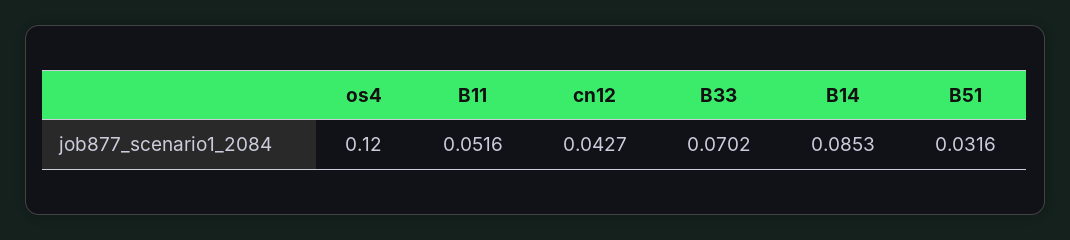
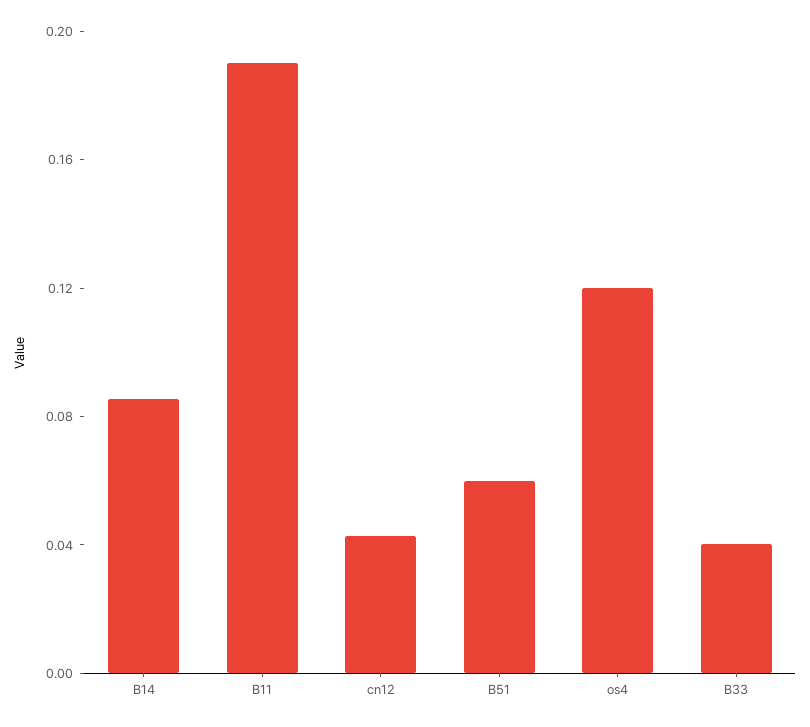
  {
    "os4": 0.12,
-   "B11": 0.0516,
+   "B11": 0.19,
    "cn12": 0.0427,
-   "B33": 0.0702,
+   "B33": 0.04,
    "B14": 0.0853,
-   "B51": 0.0316
+   "B51": 0.06
  }

